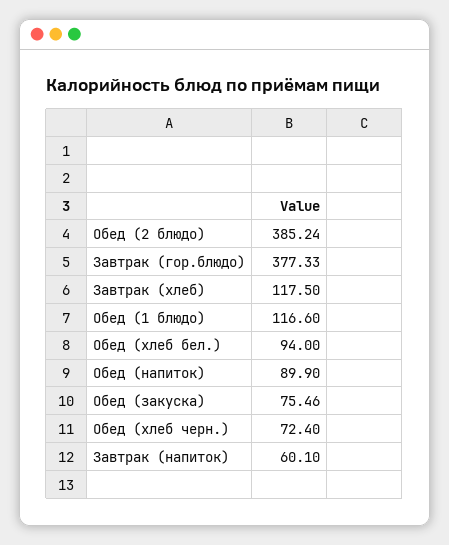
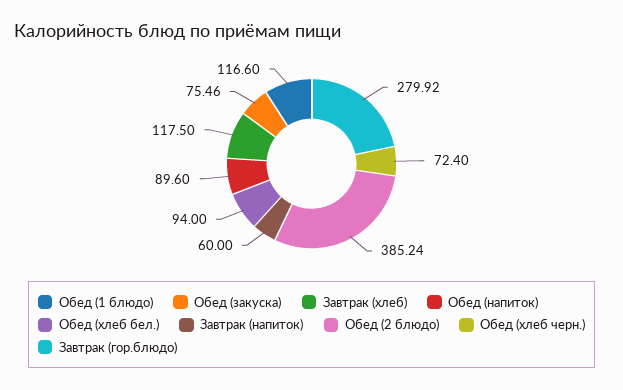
  {
    "Обед (2 блюдо)": 385.24,
-   "Завтрак (гор.блюдо)": 377.33,
+   "Завтрак (гор.блюдо)": 279.92,
    "Завтрак (хлеб)": 117.5,
    "Обед (1 блюдо)": 116.6,
    "Обед (хлеб бел.)": 94,
-   "Обед (напиток)": 89.9,
+   "Обед (напиток)": 89.6,
    "Обед (закуска)": 75.46,
    "Обед (хлеб черн.)": 72.4,
-   "Завтрак (напиток)": 60.1
+   "Завтрак (напиток)": 60
  }

